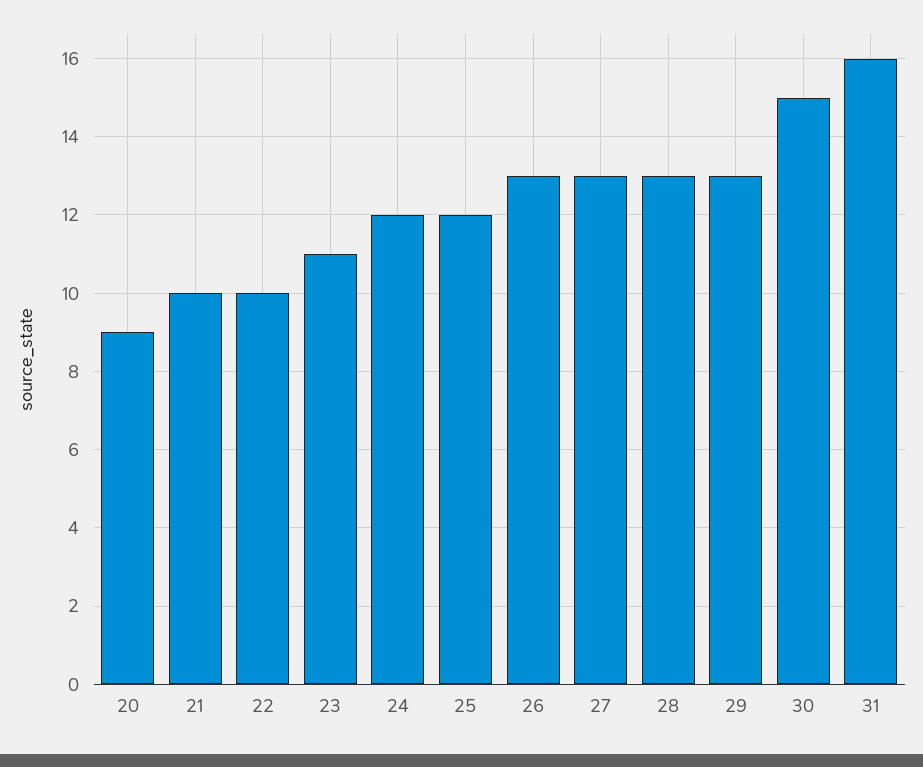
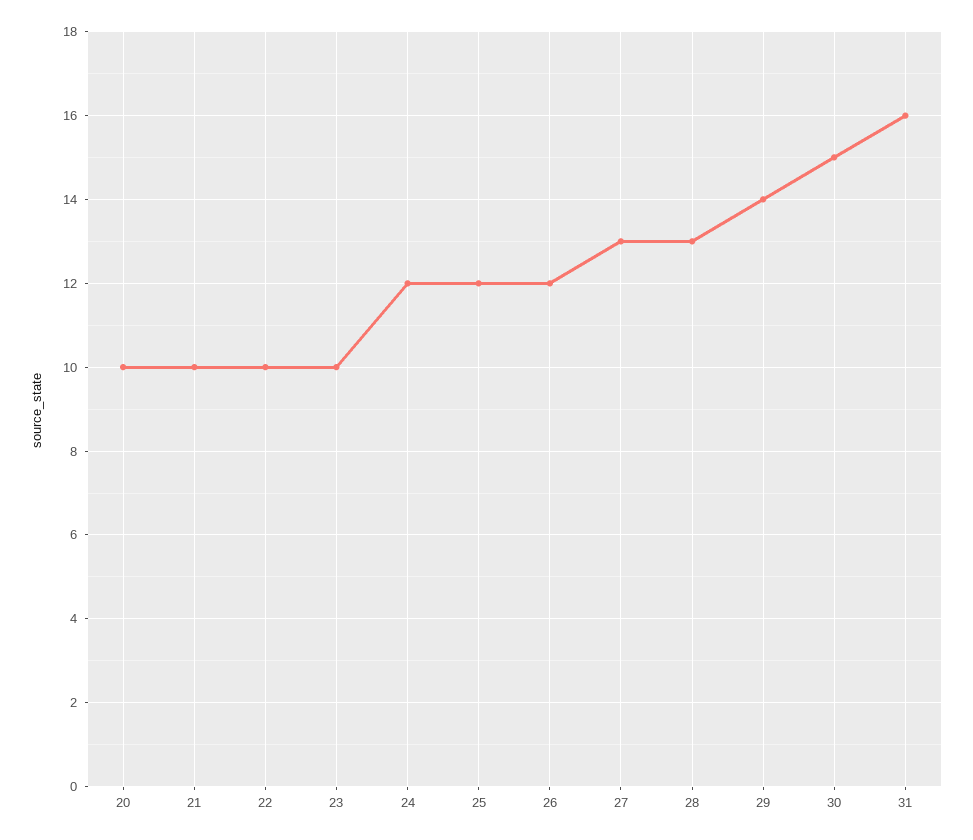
  {
-   "20": 9,
+   "20": 10,
    "21": 10,
    "22": 10,
-   "23": 11,
+   "23": 10,
    "24": 12,
    "25": 12,
-   "26": 13,
+   "26": 12,
    "27": 13,
    "28": 13,
-   "29": 13,
+   "29": 14,
    "30": 15,
    "31": 16
  }

